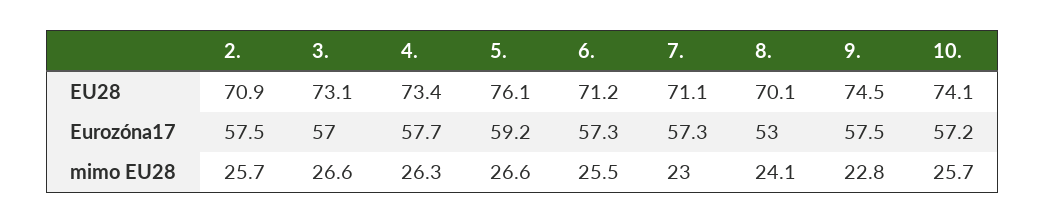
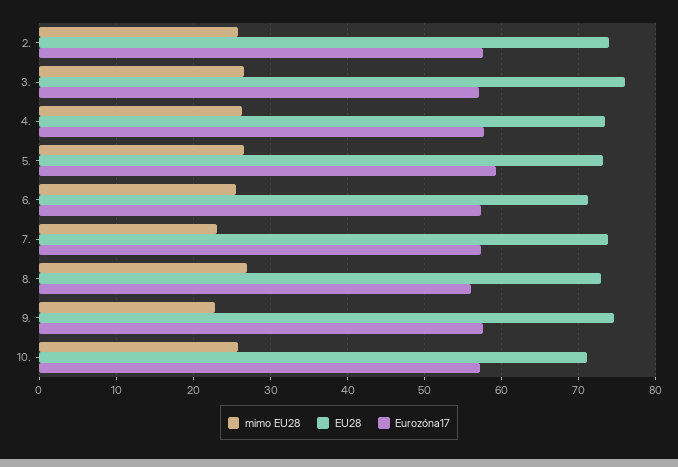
  {
    "EU28": {
-     "2.": 70.9,
+     "2.": 74,
-     "3.": 73.1,
+     "3.": 76,
      "4.": 73.4,
-     "5.": 76.1,
+     "5.": 73,
      "6.": 71.2,
-     "7.": 71.1,
+     "7.": 74,
-     "8.": 70.1,
+     "8.": 73,
      "9.": 74.5,
-     "10.": 74.1
+     "10.": 71
    },
    "Eurozóna17": {
      "2.": 57.5,
      "3.": 57,
      "4.": 57.7,
      "5.": 59.2,
      "6.": 57.3,
      "7.": 57.3,
-     "8.": 53,
+     "8.": 56,
      "9.": 57.5,
      "10.": 57.2
    },
    "mimo EU28": {
      "2.": 25.7,
      "3.": 26.6,
      "4.": 26.3,
      "5.": 26.6,
      "6.": 25.5,
      "7.": 23,
-     "8.": 24.1,
+     "8.": 27,
      "9.": 22.8,
      "10.": 25.7
    }
  }

